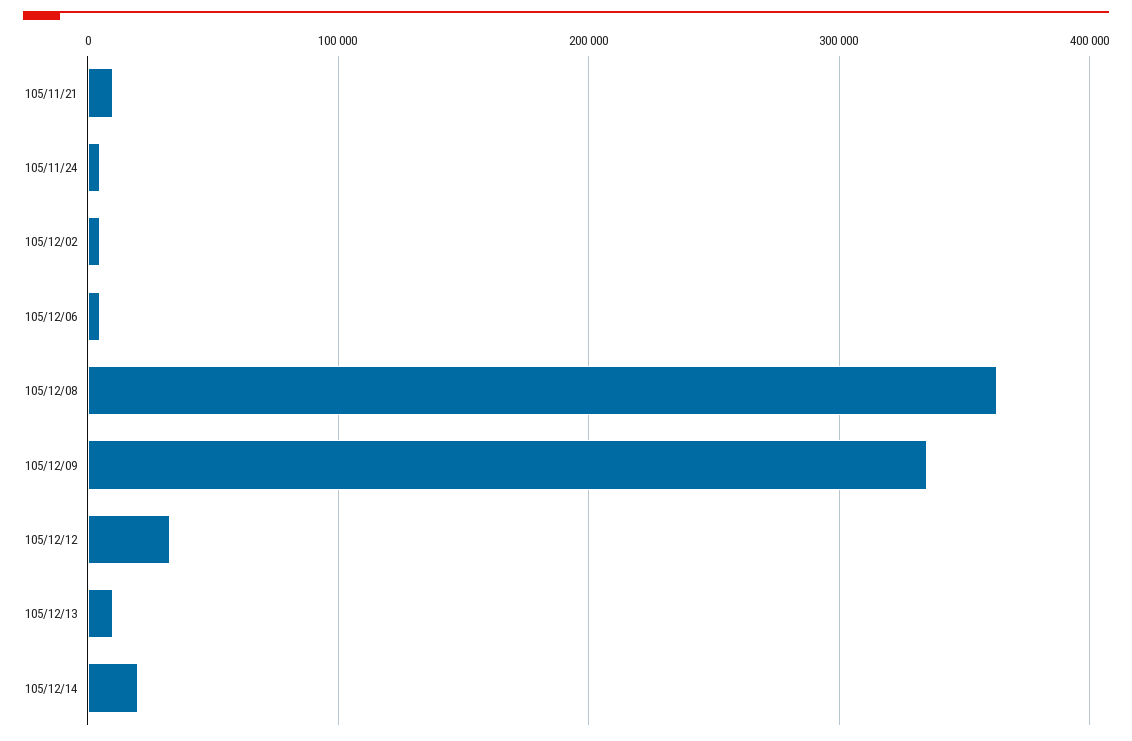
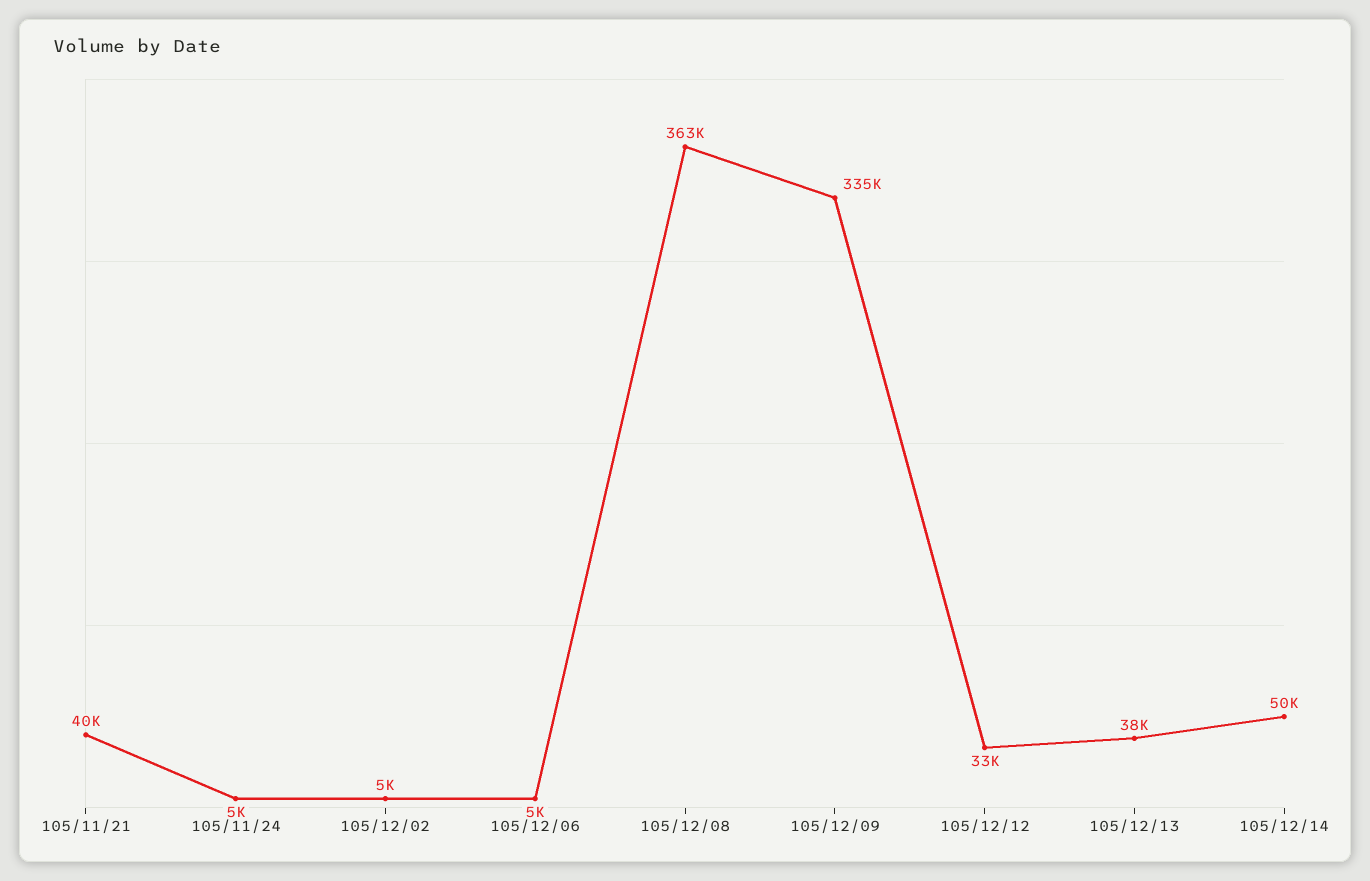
  {
-   "105/11/21": 10000,
+   "105/11/21": 40000,
    "105/11/24": 5000,
    "105/12/02": 5000,
    "105/12/06": 5000,
    "105/12/08": 363000,
    "105/12/09": 335000,
    "105/12/12": 33000,
-   "105/12/13": 10000,
+   "105/12/13": 38000,
-   "105/12/14": 20000
+   "105/12/14": 50000
  }

